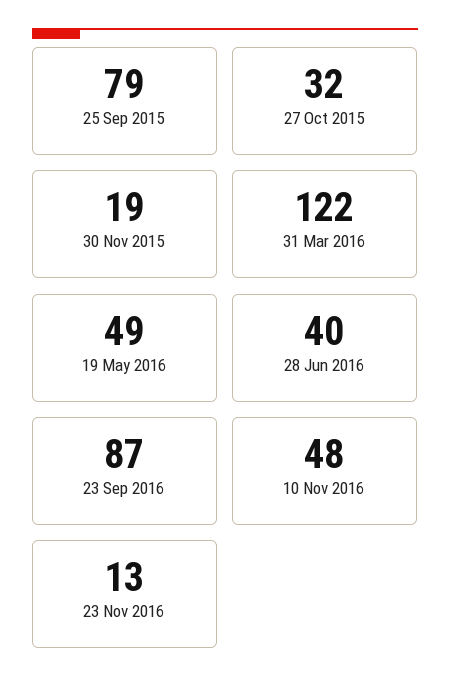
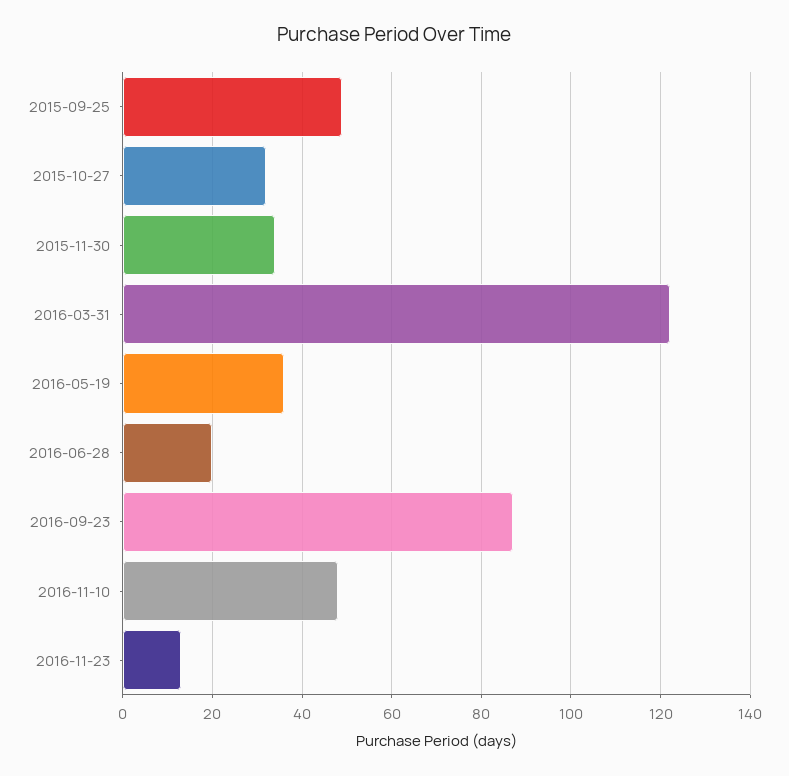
  {
-   "25 Sep 2015": 79,
+   "25 Sep 2015": 50,
    "27 Oct 2015": 32,
-   "30 Nov 2015": 19,
+   "30 Nov 2015": 35,
    "31 Mar 2016": 122,
-   "19 May 2016": 49,
+   "19 May 2016": 35,
-   "28 Jun 2016": 40,
+   "28 Jun 2016": 20,
    "23 Sep 2016": 87,
    "10 Nov 2016": 48,
    "23 Nov 2016": 13
  }

